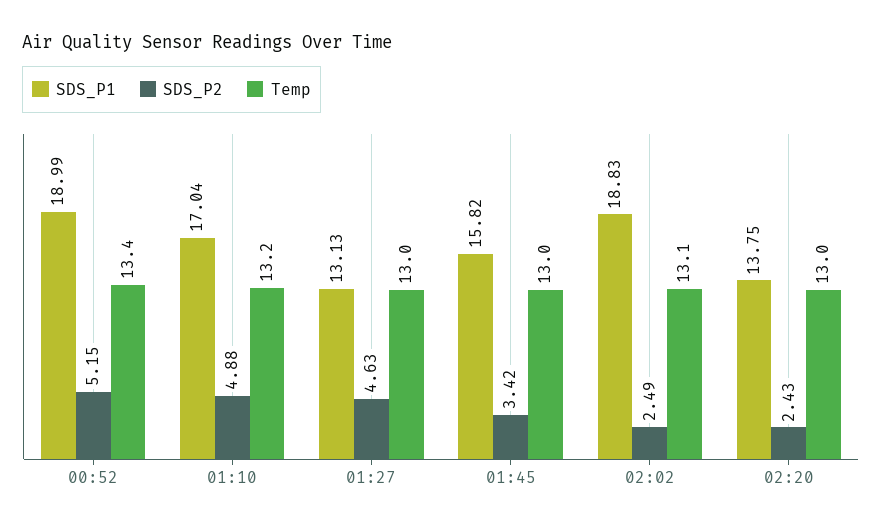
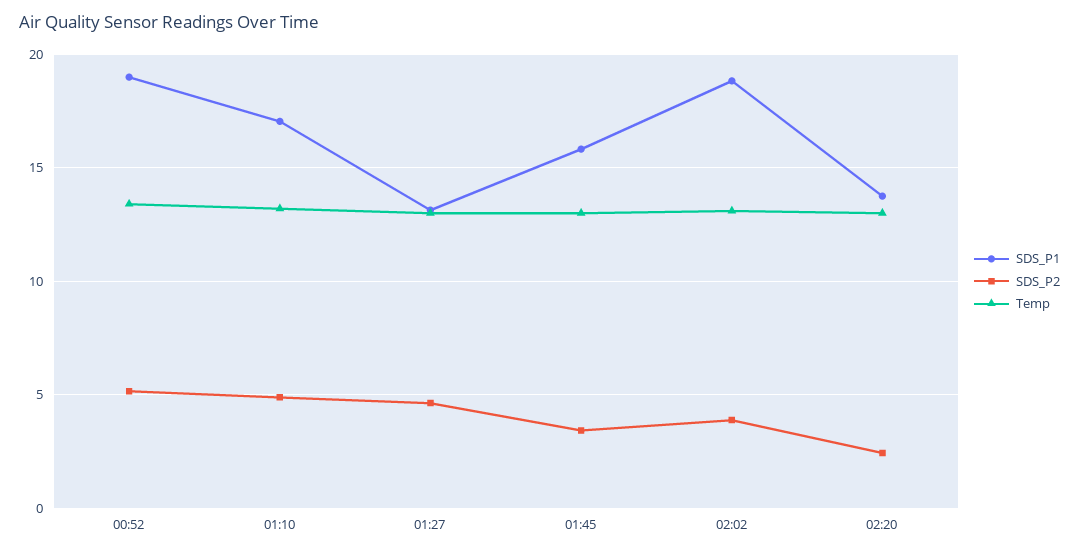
  {
    "SDS_P1": {
      "00:52": 18.99,
      "01:10": 17.04,
      "01:27": 13.13,
      "01:45": 15.82,
      "02:02": 18.83,
      "02:20": 13.75
    },
    "SDS_P2": {
      "00:52": 5.15,
      "01:10": 4.88,
      "01:27": 4.63,
      "01:45": 3.42,
-     "02:02": 2.49,
+     "02:02": 4,
      "02:20": 2.43
    },
    "Temp": {
      "00:52": 13.4,
      "01:10": 13.2,
      "01:27": 13,
      "01:45": 13,
      "02:02": 13.1,
      "02:20": 13
    }
  }

